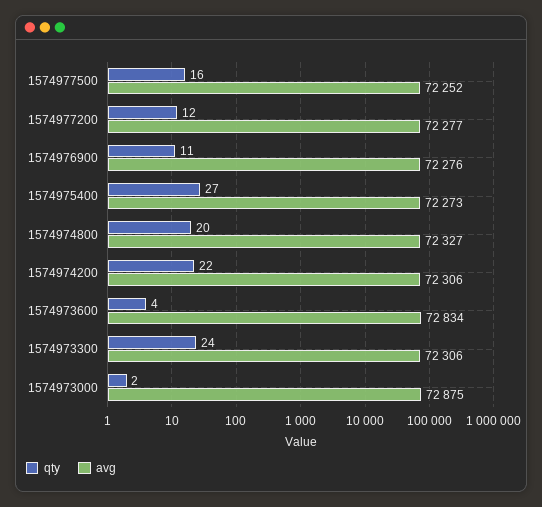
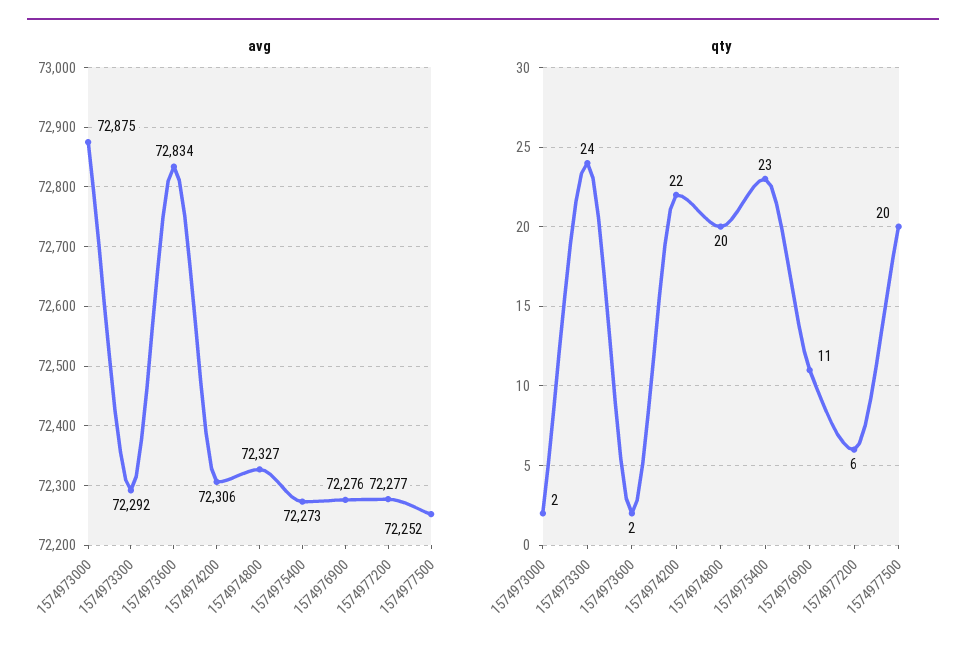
  {
    "qty": {
-     "1574977500": 16,
+     "1574977500": 20,
-     "1574977200": 12,
+     "1574977200": 6,
      "1574976900": 11,
-     "1574975400": 27,
+     "1574975400": 23,
      "1574974800": 20,
      "1574974200": 22,
-     "1574973600": 4,
+     "1574973600": 2,
      "1574973300": 24,
      "1574973000": 2
    },
    "avg": {
      "1574977500": 72252,
      "1574977200": 72277,
      "1574976900": 72276,
      "1574975400": 72273,
      "1574974800": 72327,
      "1574974200": 72306,
      "1574973600": 72834,
-     "1574973300": 72306,
+     "1574973300": 72292,
      "1574973000": 72875
    }
  }

